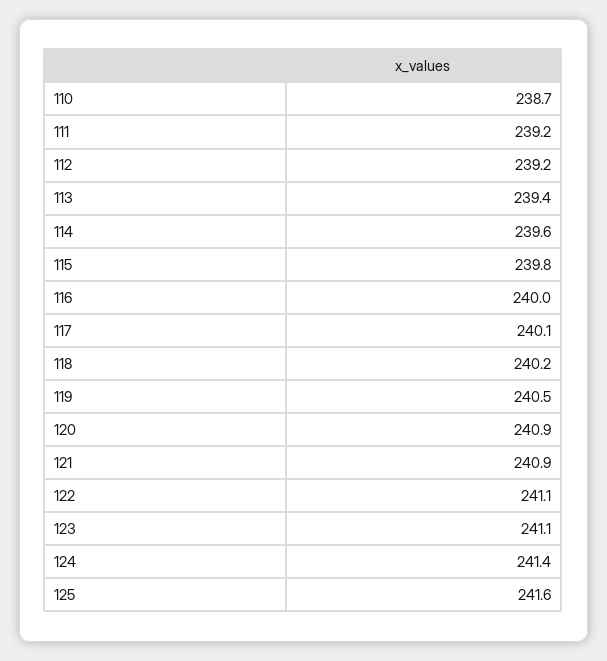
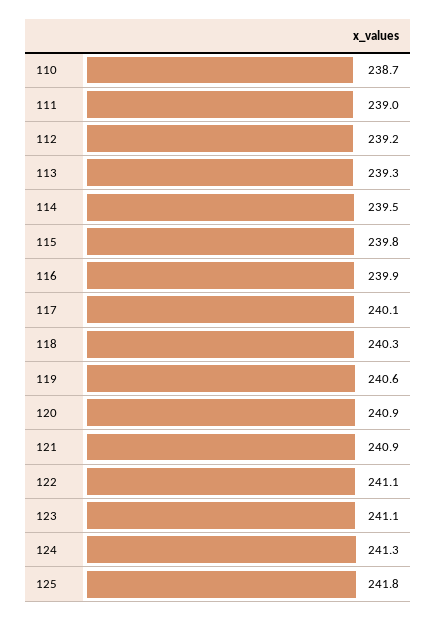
  {
    "110": 238.7,
-   "111": 239.2,
+   "111": 239,
    "112": 239.2,
-   "113": 239.4,
+   "113": 239.3,
-   "114": 239.6,
+   "114": 239.5,
    "115": 239.8,
-   "116": 240,
+   "116": 239.9,
    "117": 240.1,
-   "118": 240.2,
+   "118": 240.3,
-   "119": 240.5,
+   "119": 240.6,
    "120": 240.9,
    "121": 240.9,
    "122": 241.1,
    "123": 241.1,
-   "124": 241.4,
+   "124": 241.3,
-   "125": 241.6
+   "125": 241.8
  }

